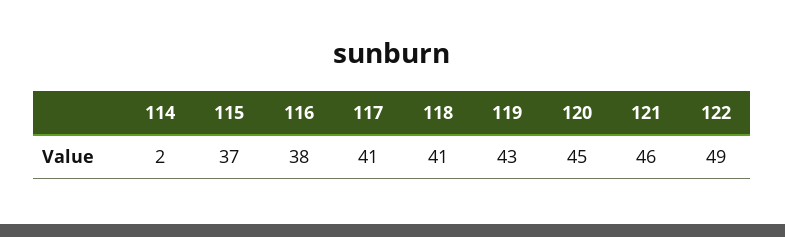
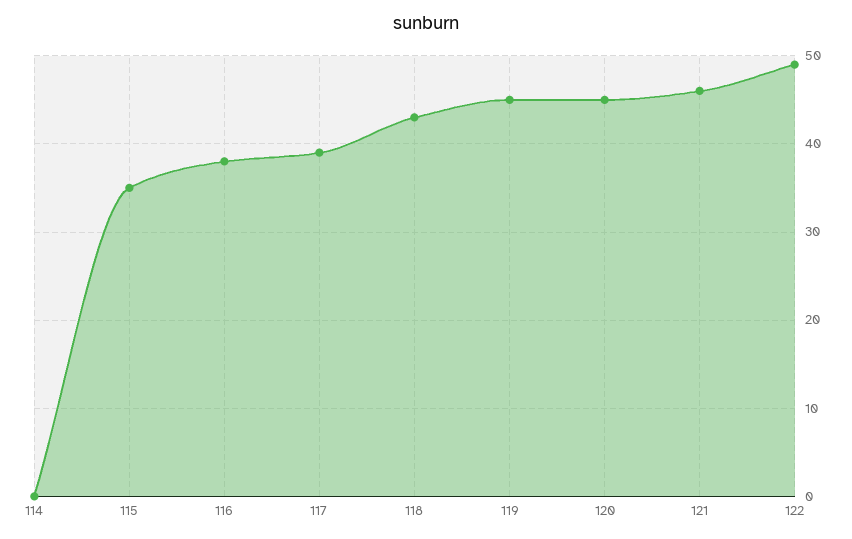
  {
-   "114": 2,
+   "114": 0,
-   "115": 37,
+   "115": 35,
    "116": 38,
-   "117": 41,
+   "117": 39,
-   "118": 41,
+   "118": 43,
-   "119": 43,
+   "119": 45,
    "120": 45,
    "121": 46,
    "122": 49
  }

